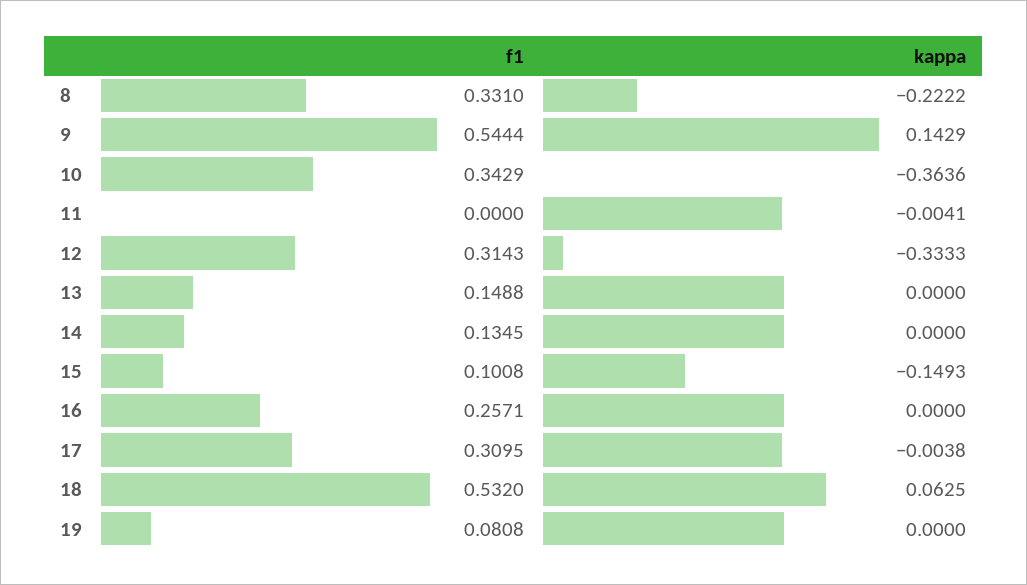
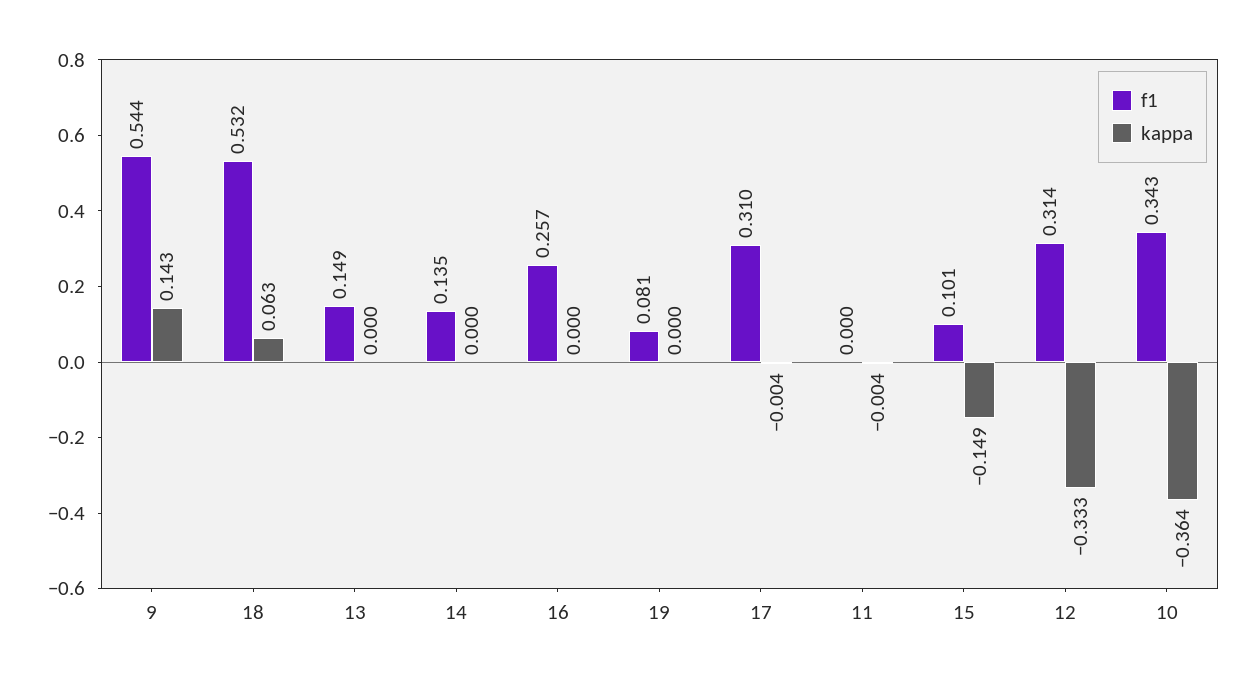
  {
    "f1": {
-     "8": 0.331,
      "9": 0.5444,
      "10": 0.3429,
      "11": 0,
      "12": 0.3143,
      "13": 0.1488,
      "14": 0.1345,
      "15": 0.1008,
      "16": 0.2571,
      "17": 0.3095,
      "18": 0.532,
      "19": 0.0808
    },
    "kappa": {
-     "8": -0.2222,
      "9": 0.1429,
      "10": -0.3636,
      "11": -0.0041,
      "12": -0.3333,
      "13": 0,
      "14": 0,
      "15": -0.1493,
      "16": 0,
      "17": -0.0038,
      "18": 0.0625,
      "19": 0
    }
  }

